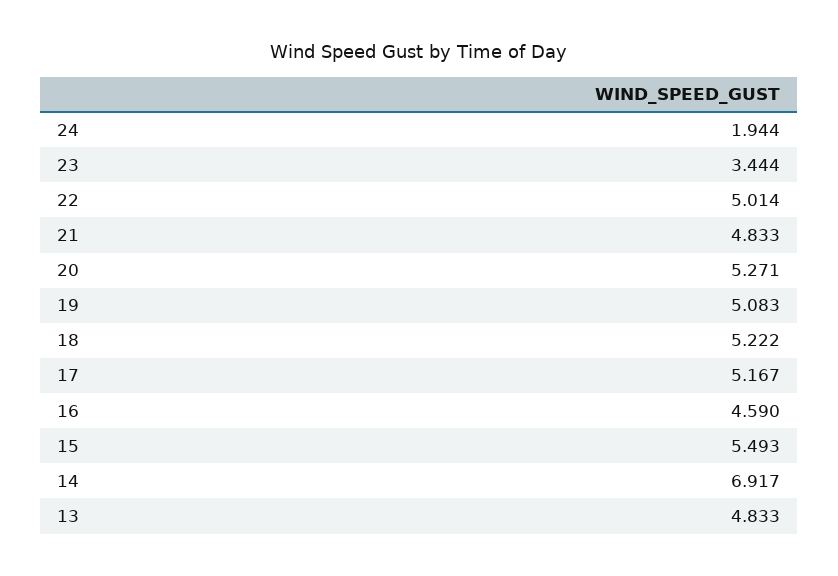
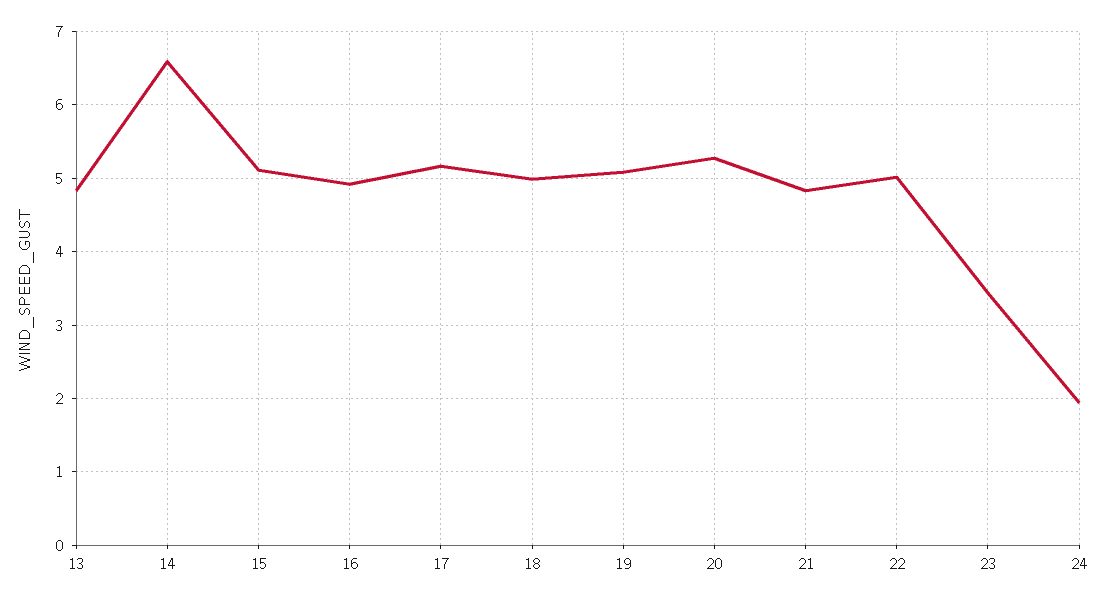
  {
    "24": 1.944,
    "23": 3.444,
    "22": 5.014,
    "21": 4.833,
    "20": 5.271,
    "19": 5.083,
-   "18": 5.222,
+   "18": 5,
    "17": 5.167,
-   "16": 4.59,
+   "16": 4.9,
-   "15": 5.493,
+   "15": 5.1,
-   "14": 6.917,
+   "14": 6.6,
    "13": 4.833
  }

